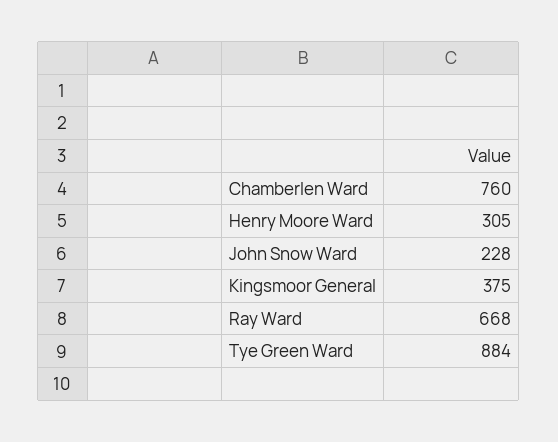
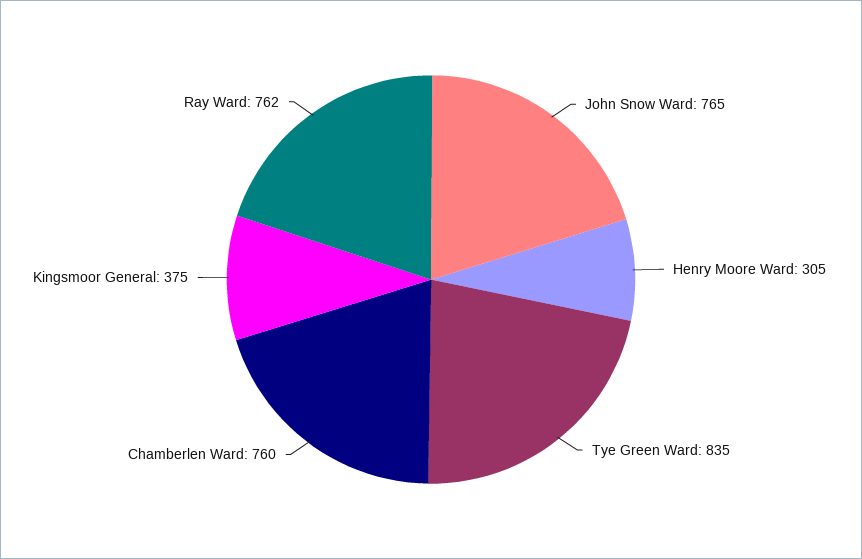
  {
    "Chamberlen Ward": 760,
    "Henry Moore Ward": 305,
-   "John Snow Ward": 228,
+   "John Snow Ward": 765,
    "Kingsmoor General": 375,
-   "Ray Ward": 668,
+   "Ray Ward": 762,
-   "Tye Green Ward": 884
+   "Tye Green Ward": 835
  }

